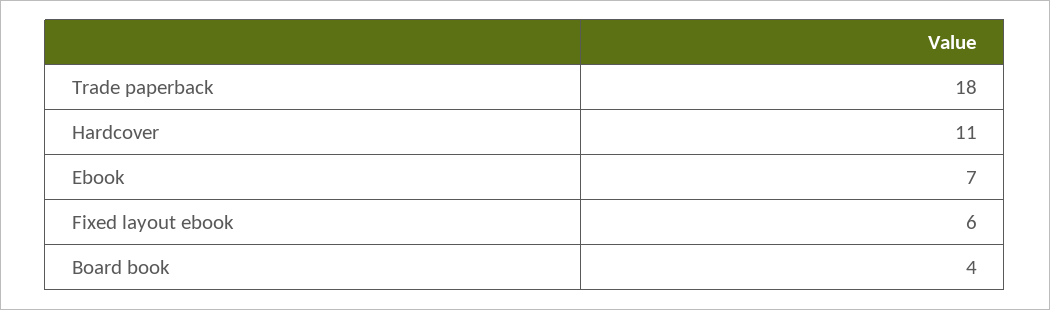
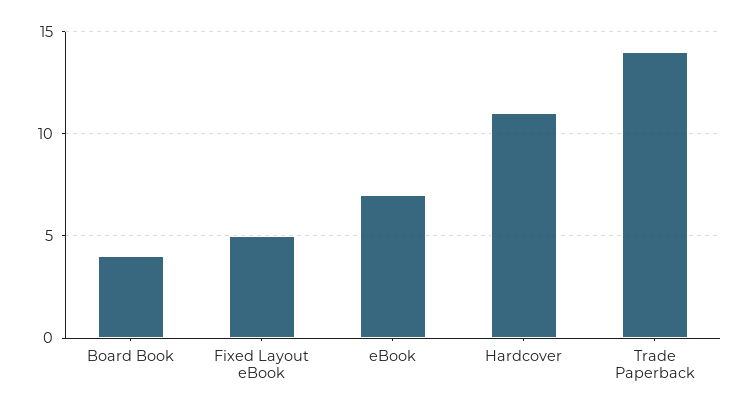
  {
-   "Trade paperback": 18,
+   "Trade paperback": 14,
    "Hardcover": 11,
    "Ebook": 7,
-   "Fixed layout ebook": 6,
+   "Fixed layout ebook": 5,
    "Board book": 4
  }

